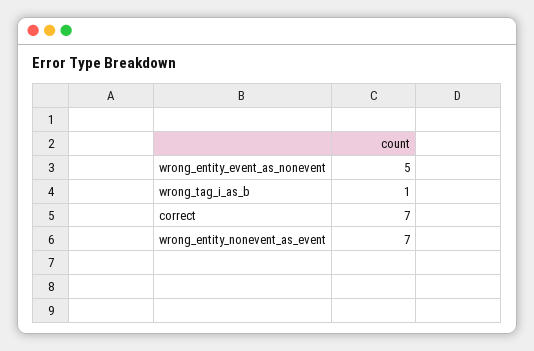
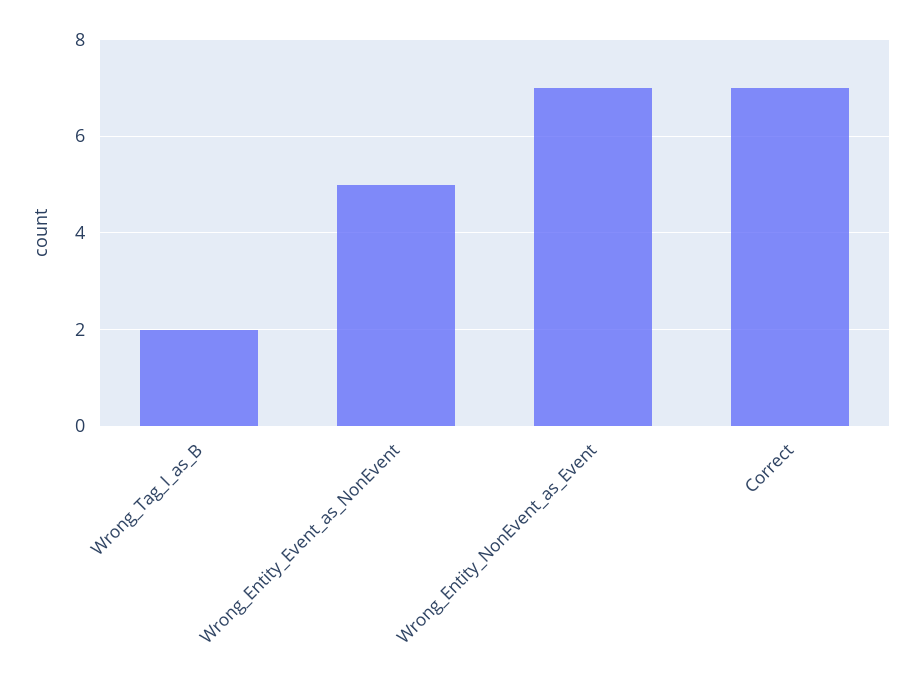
  {
    "wrong_entity_event_as_nonevent": 5,
-   "wrong_tag_i_as_b": 1,
+   "wrong_tag_i_as_b": 2,
    "correct": 7,
    "wrong_entity_nonevent_as_event": 7
  }

